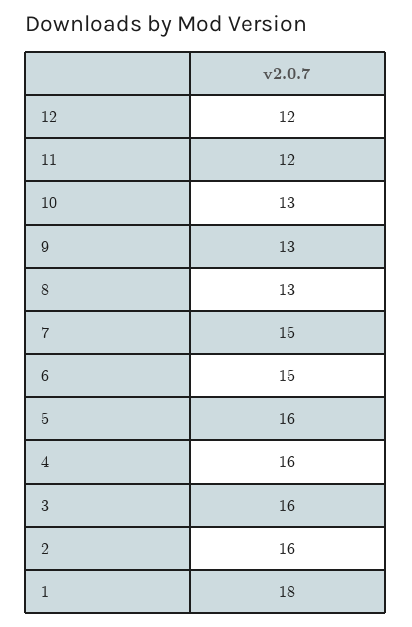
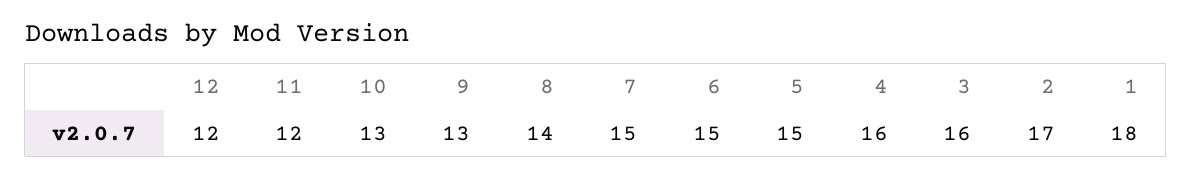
  {
    "12": 12,
    "11": 12,
    "10": 13,
    "9": 13,
-   "8": 13,
+   "8": 14,
    "7": 15,
    "6": 15,
-   "5": 16,
+   "5": 15,
    "4": 16,
    "3": 16,
-   "2": 16,
+   "2": 17,
    "1": 18
  }

